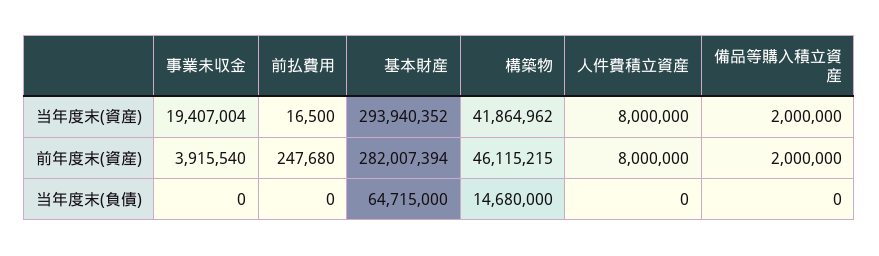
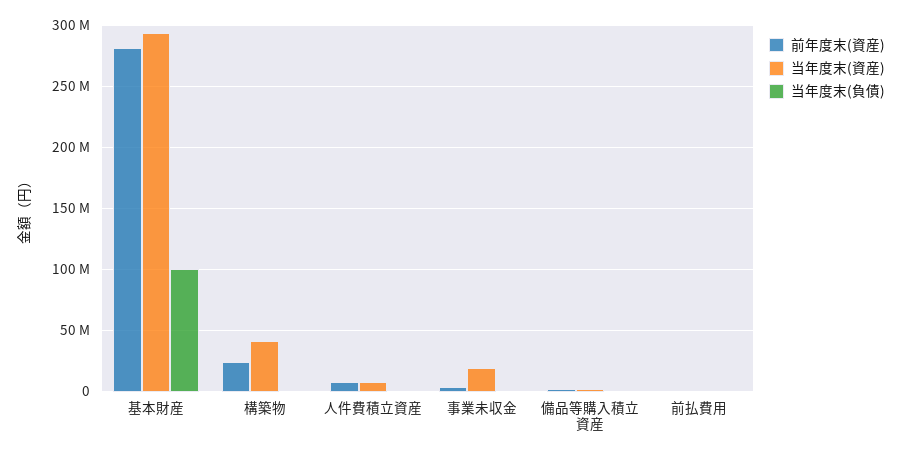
  {
    "当年度末(資産)": {
      "事業未収金": 19407004,
      "前払費用": 16500,
      "基本財産": 293940352,
      "構築物": 41864962,
      "人件費積立資産": 8000000,
      "備品等購入積立資産": 2000000
    },
    "前年度末(資産)": {
      "事業未収金": 3915540,
      "前払費用": 247680,
      "基本財産": 282007394,
-     "構築物": 46115215,
+     "構築物": 25000000,
      "人件費積立資産": 8000000,
      "備品等購入積立資産": 2000000
    },
    "当年度末(負債)": {
      "事業未収金": 0,
      "前払費用": 0,
-     "基本財産": 64715000,
+     "基本財産": 100000000,
-     "構築物": 14680000,
+     "構築物": 0,
      "人件費積立資産": 0,
      "備品等購入積立資産": 0
    }
  }

